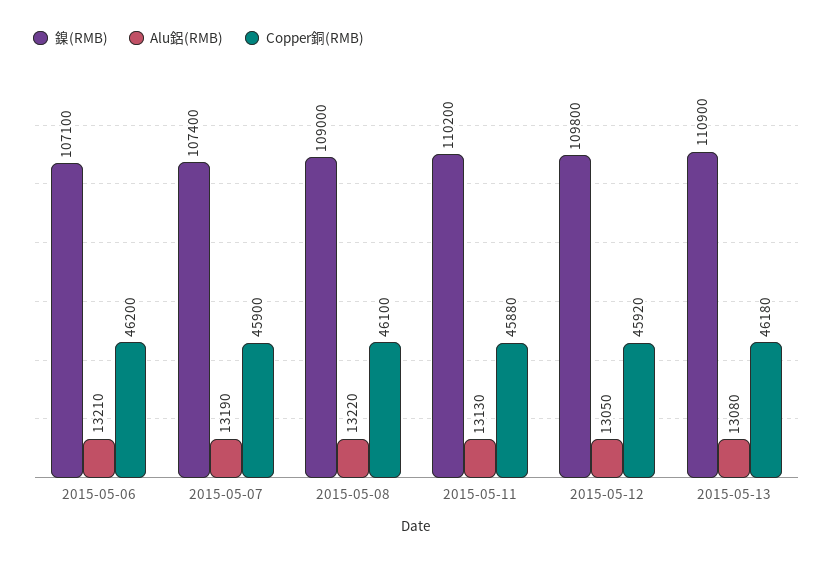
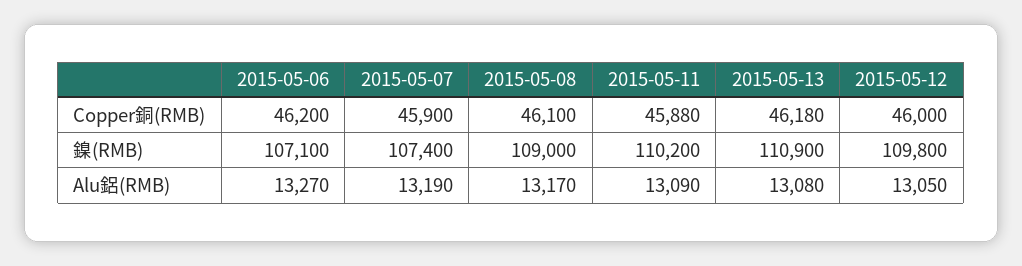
  {
    "鎳(RMB)": {
      "2015-05-06": 107100,
      "2015-05-07": 107400,
      "2015-05-08": 109000,
      "2015-05-11": 110200,
      "2015-05-12": 109800,
      "2015-05-13": 110900
    },
    "Alu鋁(RMB)": {
-     "2015-05-06": 13210,
+     "2015-05-06": 13270,
      "2015-05-07": 13190,
-     "2015-05-08": 13220,
+     "2015-05-08": 13170,
-     "2015-05-11": 13130,
+     "2015-05-11": 13090,
      "2015-05-12": 13050,
      "2015-05-13": 13080
    },
    "Copper銅(RMB)": {
      "2015-05-06": 46200,
      "2015-05-07": 45900,
      "2015-05-08": 46100,
      "2015-05-11": 45880,
-     "2015-05-12": 45920,
+     "2015-05-12": 46000,
      "2015-05-13": 46180
    }
  }

